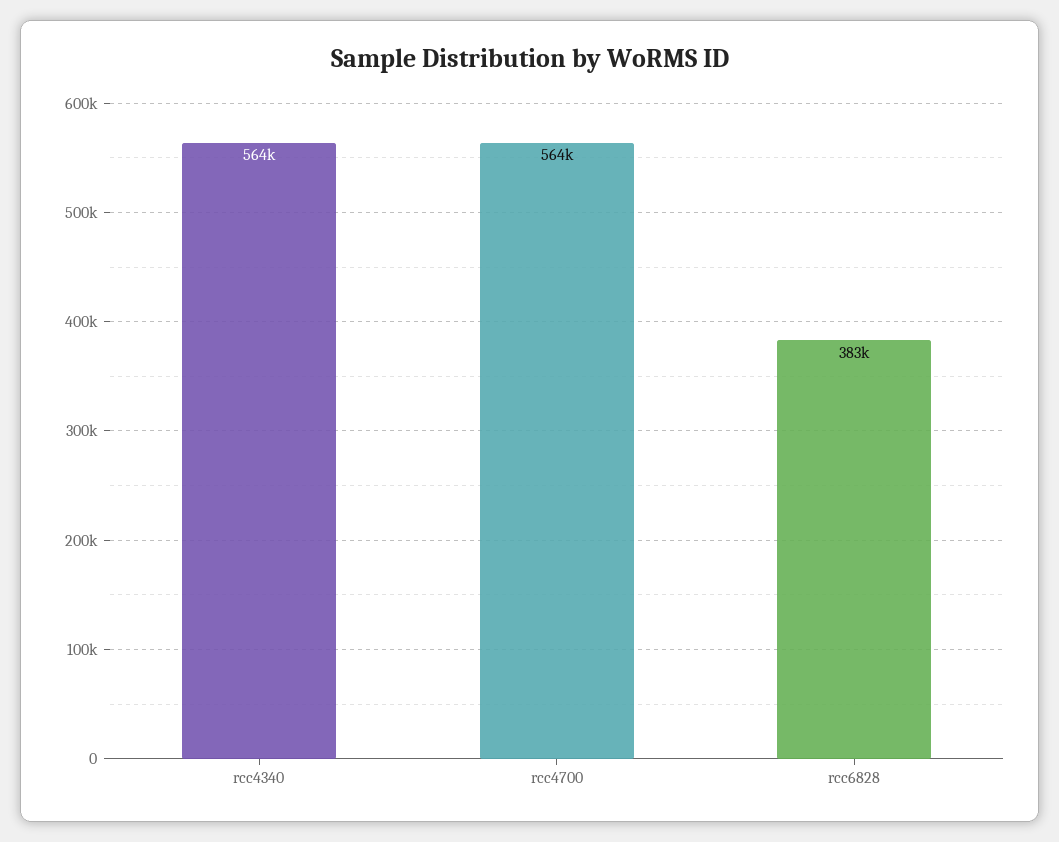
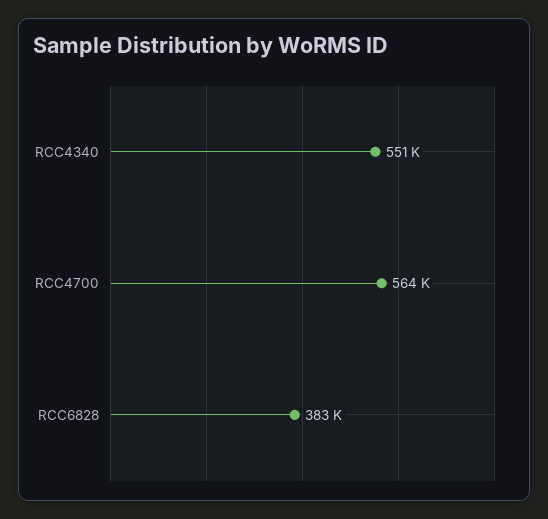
  {
-   "rcc4340": 564000,
+   "rcc4340": 551000,
    "rcc4700": 564000,
    "rcc6828": 383000
  }

